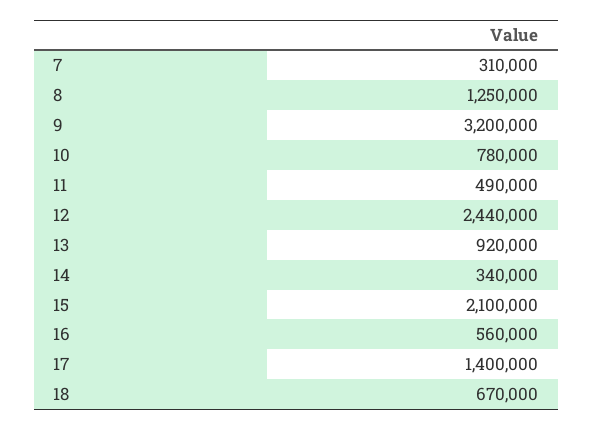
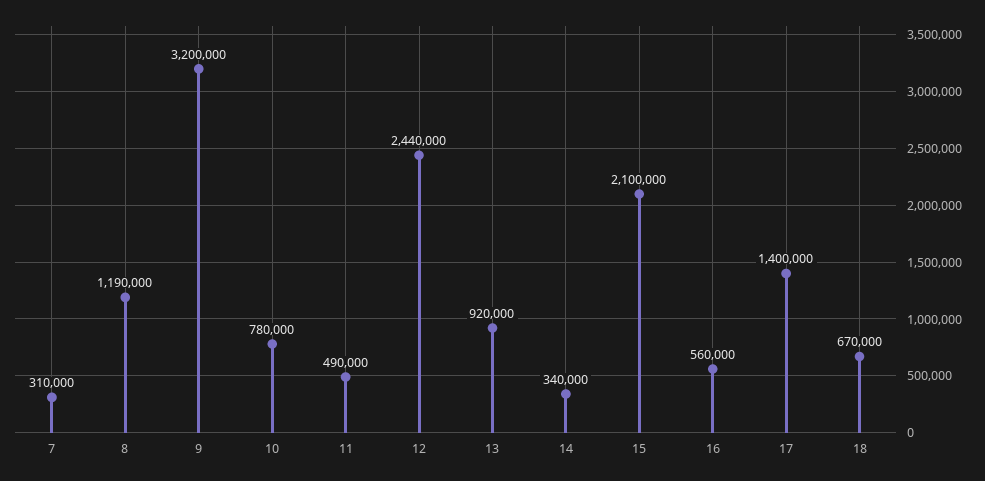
  {
    "7": 310000,
-   "8": 1250000,
+   "8": 1190000,
    "9": 3200000,
    "10": 780000,
    "11": 490000,
    "12": 2440000,
    "13": 920000,
    "14": 340000,
    "15": 2100000,
    "16": 560000,
    "17": 1400000,
    "18": 670000
  }

